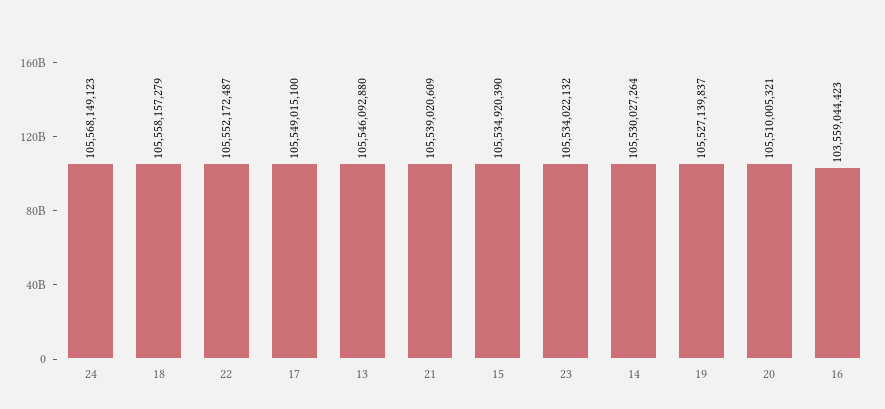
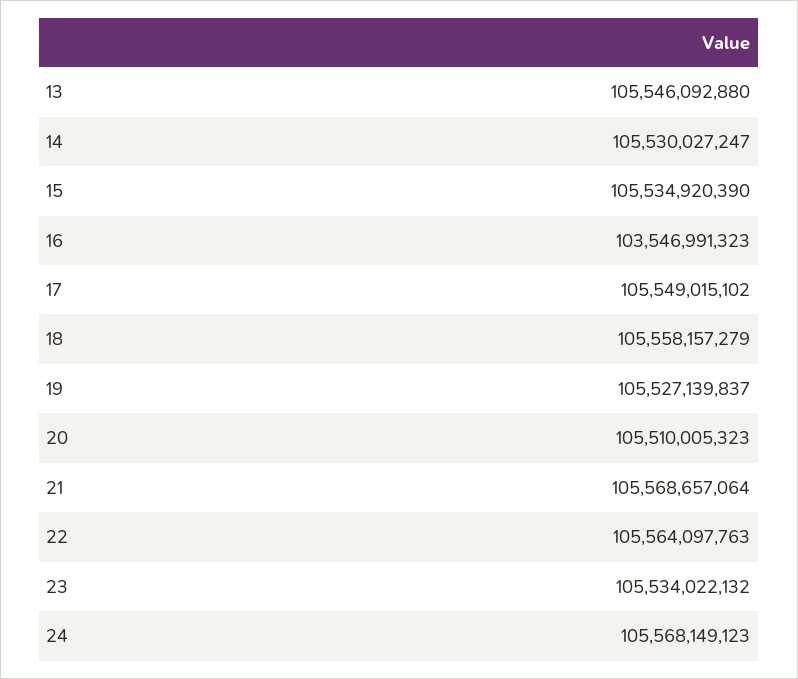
  {
    "24": 105568149123,
    "18": 105558157279,
-   "22": 105552172487,
+   "22": 105564097763,
-   "17": 105549015100,
+   "17": 105549015102,
    "13": 105546092880,
-   "21": 105539020609,
+   "21": 105568657064,
    "15": 105534920390,
    "23": 105534022132,
-   "14": 105530027264,
+   "14": 105530027247,
    "19": 105527139837,
-   "20": 105510005321,
+   "20": 105510005323,
-   "16": 103559044423
+   "16": 103546991323
  }

